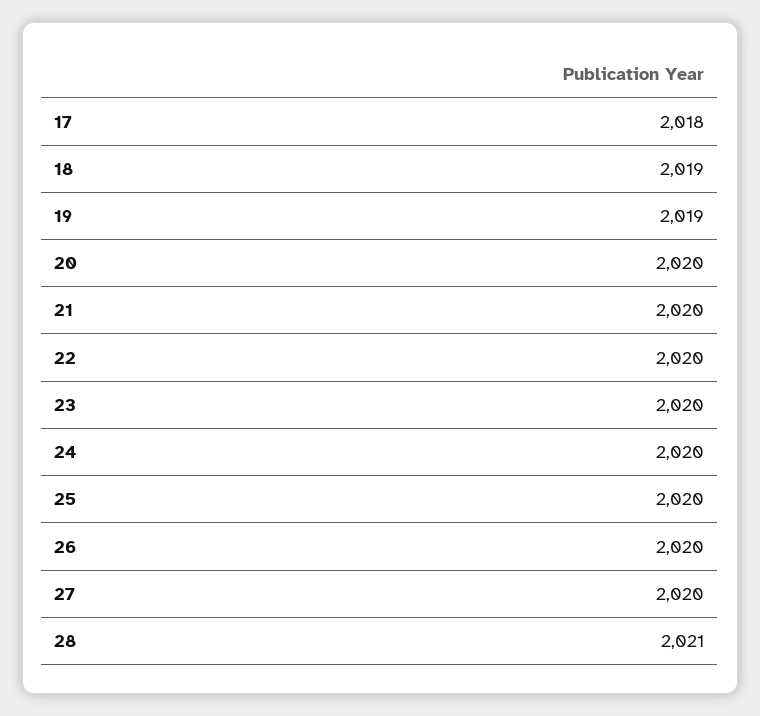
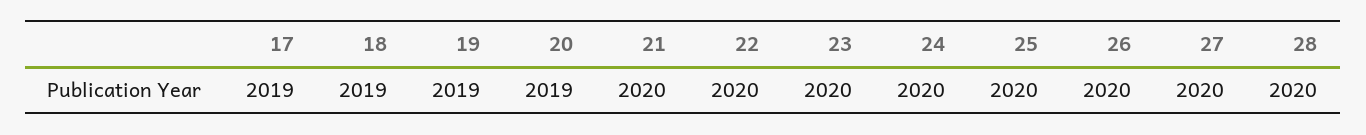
  {
-   "17": 2018,
+   "17": 2019,
    "18": 2019,
    "19": 2019,
-   "20": 2020,
+   "20": 2019,
    "21": 2020,
    "22": 2020,
    "23": 2020,
    "24": 2020,
    "25": 2020,
    "26": 2020,
    "27": 2020,
-   "28": 2021
+   "28": 2020
  }

